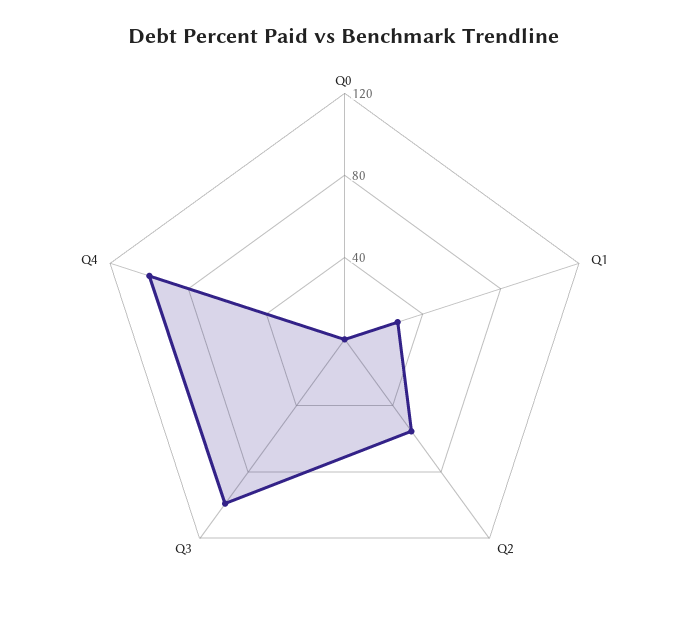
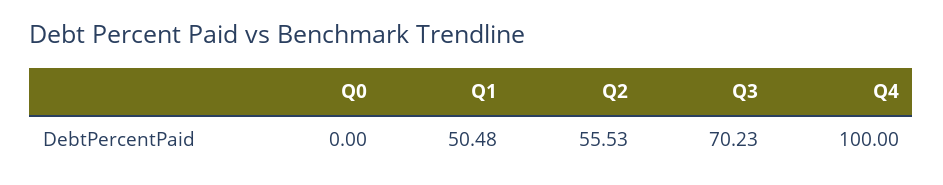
  {
    "Q0": 0,
-   "Q1": 30,
+   "Q1": 50.48,
    "Q2": 55.53,
-   "Q3": 100,
+   "Q3": 70.23,
    "Q4": 100
  }

